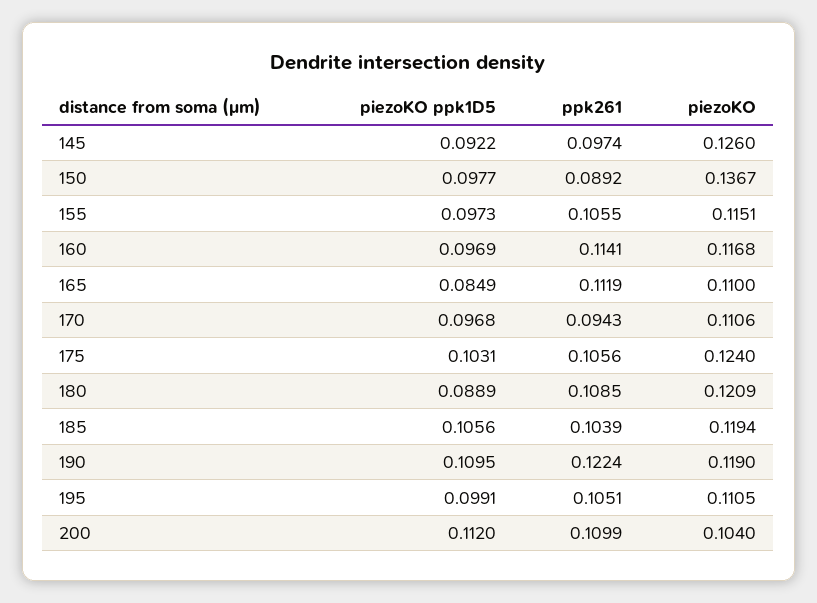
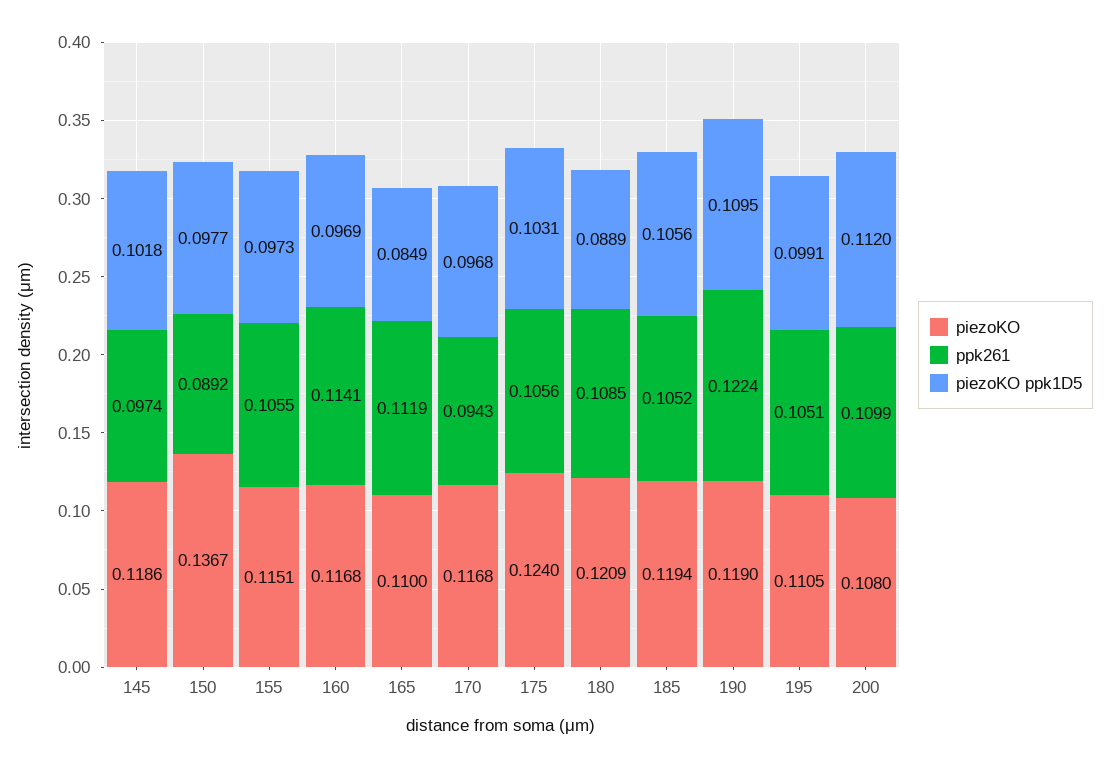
  {
    "piezoKO ppk1D5": {
-     "145": 0.0922,
+     "145": 0.1018,
      "150": 0.0977,
      "155": 0.0973,
      "160": 0.0969,
      "165": 0.0849,
      "170": 0.0968,
      "175": 0.1031,
      "180": 0.0889,
      "185": 0.1056,
      "190": 0.1095,
      "195": 0.0991,
      "200": 0.112
    },
    "ppk261": {
      "145": 0.0974,
      "150": 0.0892,
      "155": 0.1055,
      "160": 0.1141,
      "165": 0.1119,
      "170": 0.0943,
      "175": 0.1056,
      "180": 0.1085,
-     "185": 0.1039,
+     "185": 0.1052,
      "190": 0.1224,
      "195": 0.1051,
      "200": 0.1099
    },
    "piezoKO": {
-     "145": 0.126,
+     "145": 0.1186,
      "150": 0.1367,
      "155": 0.1151,
      "160": 0.1168,
      "165": 0.11,
-     "170": 0.1106,
+     "170": 0.1168,
      "175": 0.124,
      "180": 0.1209,
      "185": 0.1194,
      "190": 0.119,
      "195": 0.1105,
-     "200": 0.104
+     "200": 0.108
    }
  }

